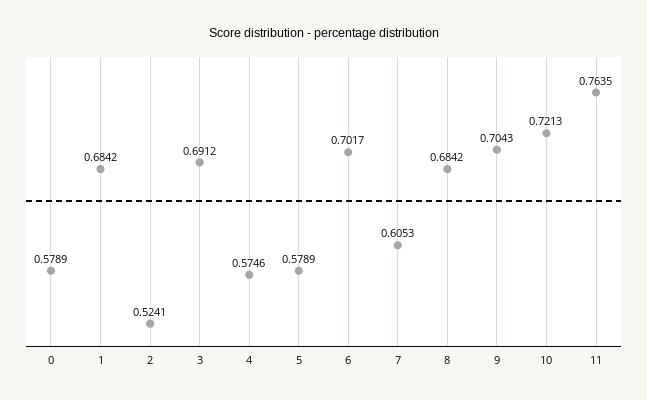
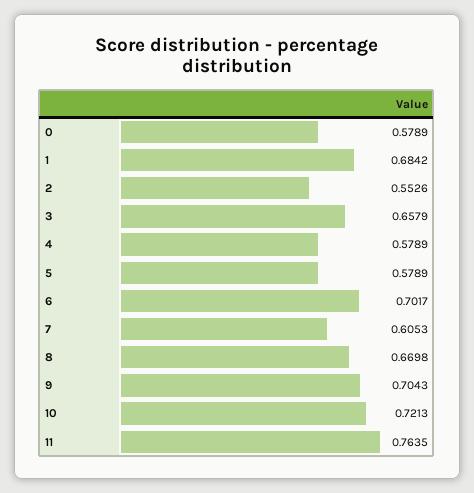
  {
    "0": 0.5789,
    "1": 0.6842,
-   "2": 0.5241,
+   "2": 0.5526,
-   "3": 0.6912,
+   "3": 0.6579,
-   "4": 0.5746,
+   "4": 0.5789,
    "5": 0.5789,
    "6": 0.7017,
    "7": 0.6053,
-   "8": 0.6842,
+   "8": 0.6698,
    "9": 0.7043,
    "10": 0.7213,
    "11": 0.7635
  }

